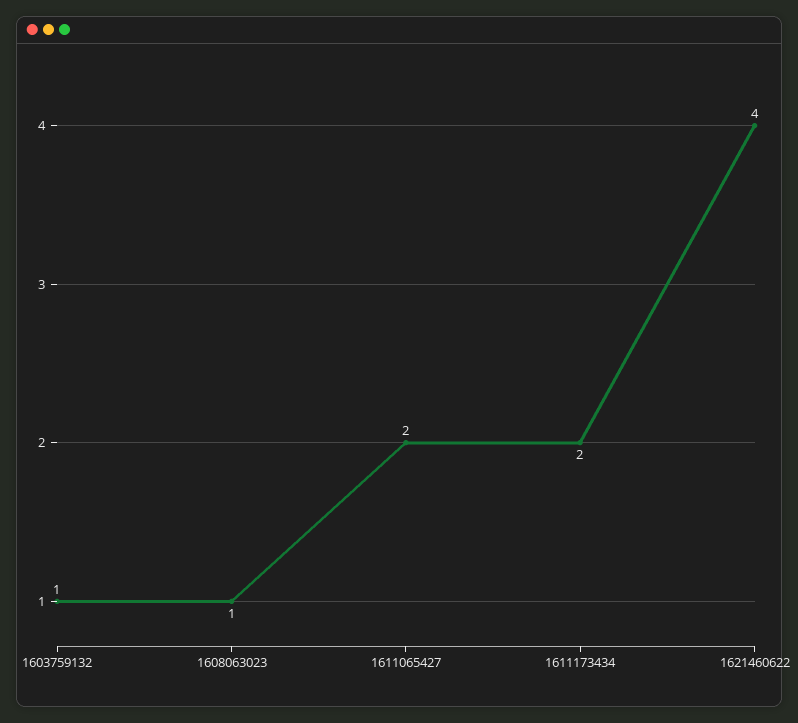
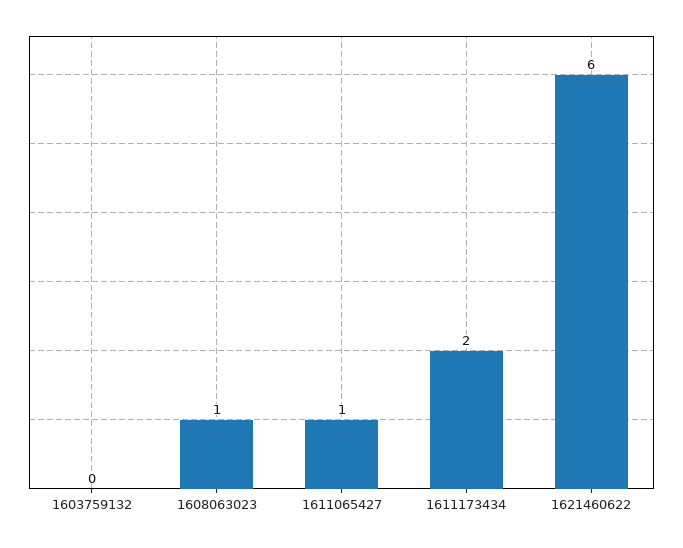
  {
-   "1603759132": 1,
+   "1603759132": 0,
    "1608063023": 1,
-   "1611065427": 2,
+   "1611065427": 1,
    "1611173434": 2,
-   "1621460622": 4
+   "1621460622": 6
  }

